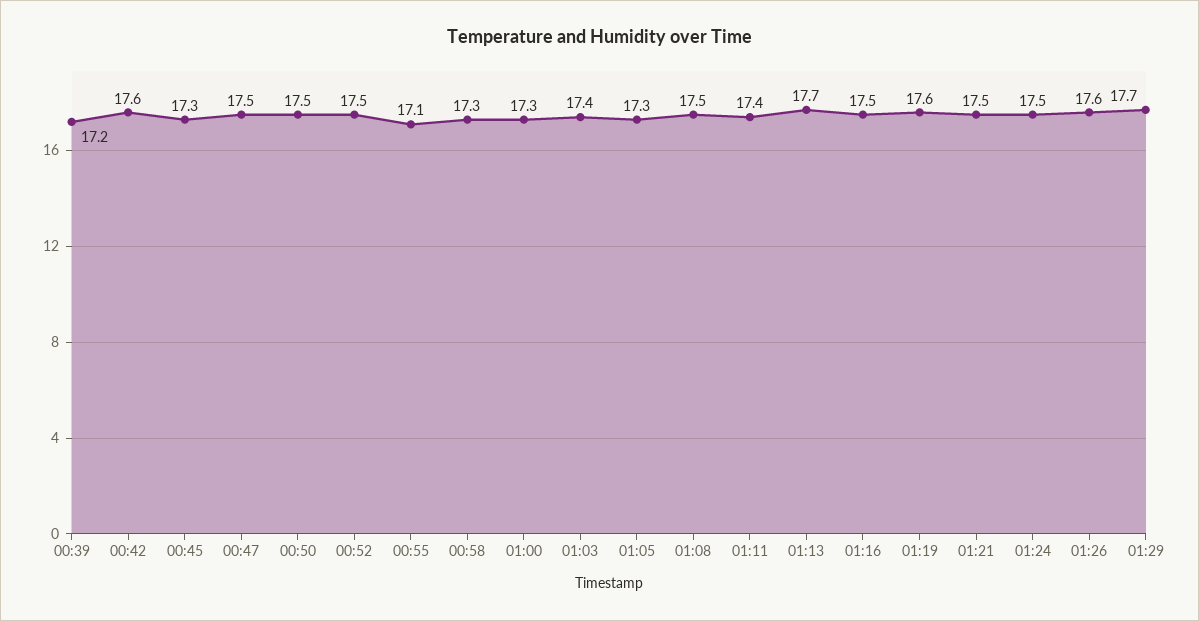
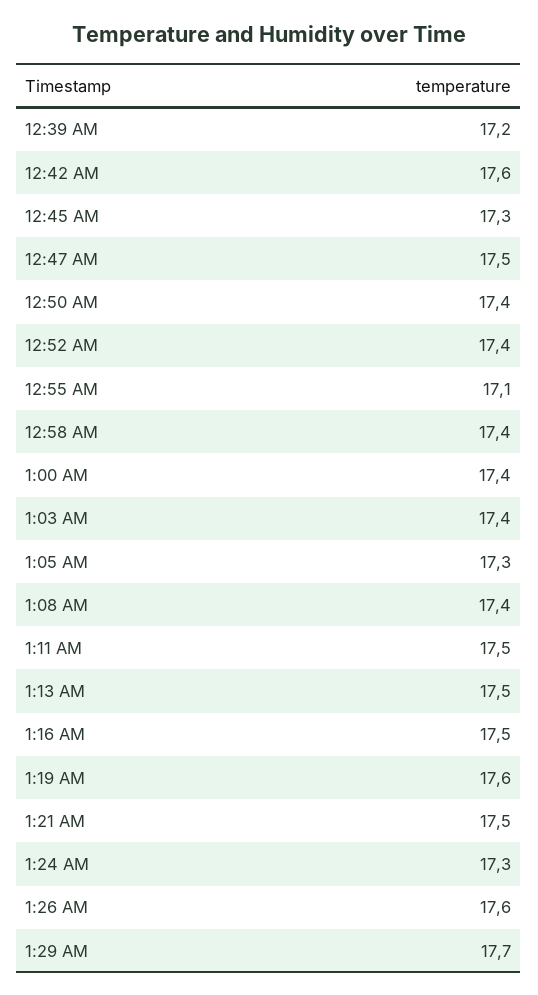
  {
    "00:39": 17.2,
    "00:42": 17.6,
    "00:45": 17.3,
    "00:47": 17.5,
-   "00:50": 17.5,
+   "00:50": 17.4,
-   "00:52": 17.5,
+   "00:52": 17.4,
    "00:55": 17.1,
-   "00:58": 17.3,
+   "00:58": 17.4,
-   "01:00": 17.3,
+   "01:00": 17.4,
    "01:03": 17.4,
    "01:05": 17.3,
-   "01:08": 17.5,
+   "01:08": 17.4,
-   "01:11": 17.4,
+   "01:11": 17.5,
-   "01:13": 17.7,
+   "01:13": 17.5,
    "01:16": 17.5,
    "01:19": 17.6,
    "01:21": 17.5,
-   "01:24": 17.5,
+   "01:24": 17.3,
    "01:26": 17.6,
    "01:29": 17.7
  }

